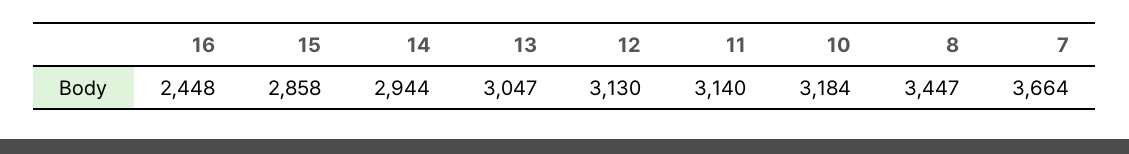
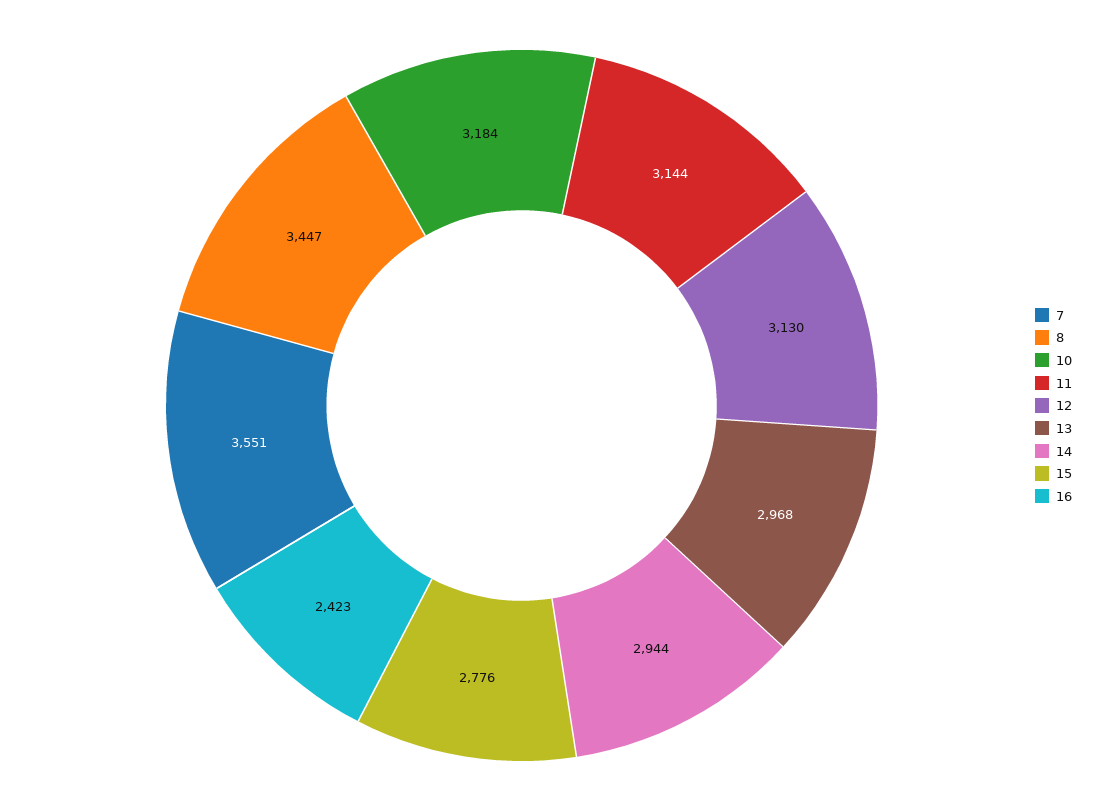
  {
-   "16": 2448,
+   "16": 2423,
-   "15": 2858,
+   "15": 2776,
    "14": 2944,
-   "13": 3047,
+   "13": 2968,
    "12": 3130,
-   "11": 3140,
+   "11": 3144,
    "10": 3184,
    "8": 3447,
-   "7": 3664
+   "7": 3551
  }

